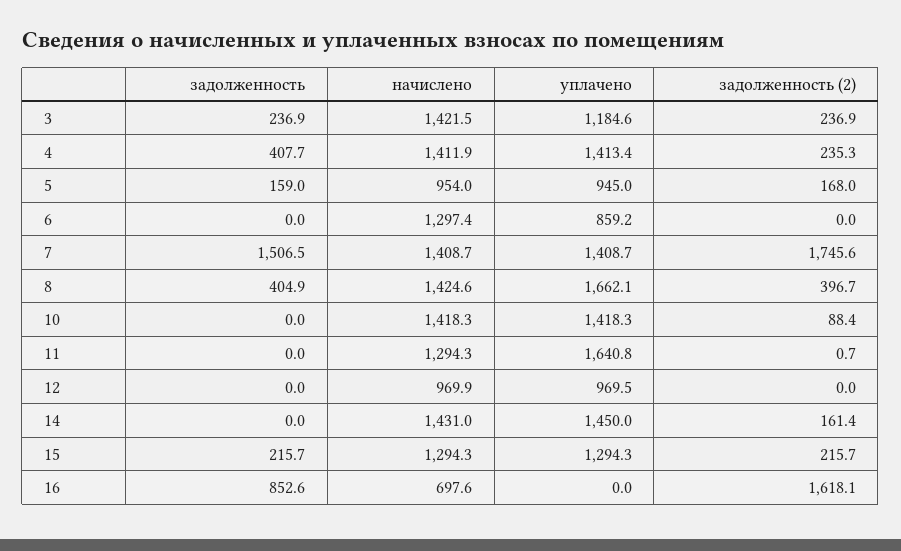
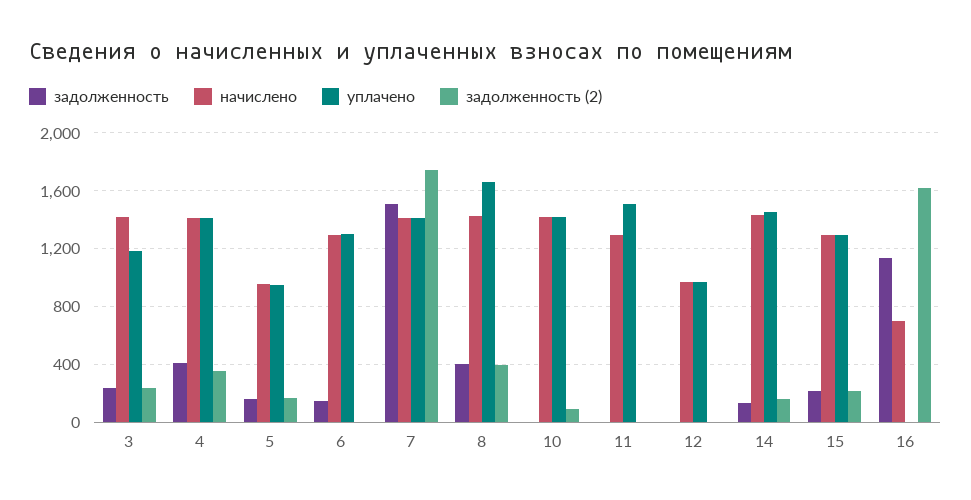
  {
    "задолженность": {
      "3": 236.9,
      "4": 407.7,
      "5": 159,
-     "6": 0,
+     "6": 150,
      "7": 1506.5,
      "8": 404.9,
      "10": 0,
      "11": 0,
      "12": 0,
-     "14": 0,
+     "14": 150,
      "15": 215.7,
-     "16": 852.6
+     "16": 1150
    },
    "начислено": {
      "3": 1421.5,
      "4": 1411.9,
      "5": 954,
      "6": 1297.4,
      "7": 1408.7,
      "8": 1424.6,
      "10": 1418.3,
      "11": 1294.3,
      "12": 969.9,
      "14": 1431,
      "15": 1294.3,
      "16": 697.6
    },
    "уплачено": {
      "3": 1184.6,
      "4": 1413.4,
      "5": 945,
-     "6": 859.2,
+     "6": 1300,
      "7": 1408.7,
      "8": 1662.1,
      "10": 1418.3,
-     "11": 1640.8,
+     "11": 1500,
      "12": 969.5,
      "14": 1450,
      "15": 1294.3,
      "16": 0
    },
    "задолженность (2)": {
      "3": 236.9,
-     "4": 235.3,
+     "4": 350,
      "5": 168,
      "6": 0,
      "7": 1745.6,
      "8": 396.7,
      "10": 88.4,
      "11": 0.7,
      "12": 0,
      "14": 161.4,
      "15": 215.7,
      "16": 1618.1
    }
  }

